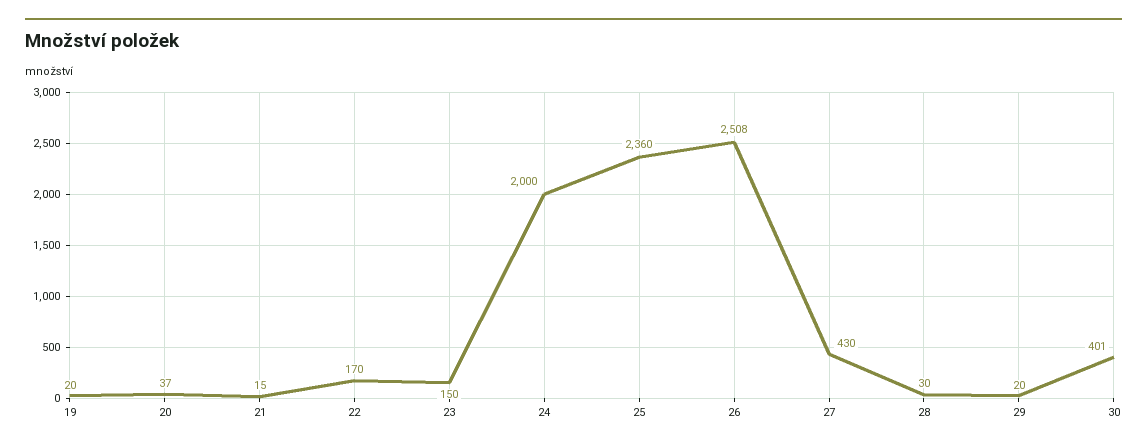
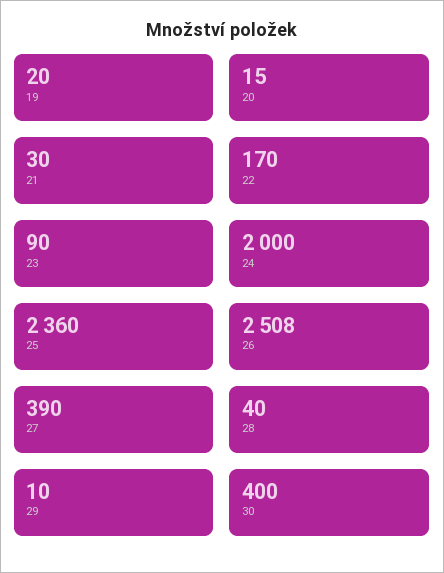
  {
    "19": 20,
-   "20": 37,
+   "20": 15,
-   "21": 15,
+   "21": 30,
    "22": 170,
-   "23": 150,
+   "23": 90,
    "24": 2000,
    "25": 2360,
    "26": 2508,
-   "27": 430,
+   "27": 390,
-   "28": 30,
+   "28": 40,
-   "29": 20,
+   "29": 10,
-   "30": 401
+   "30": 400
  }

